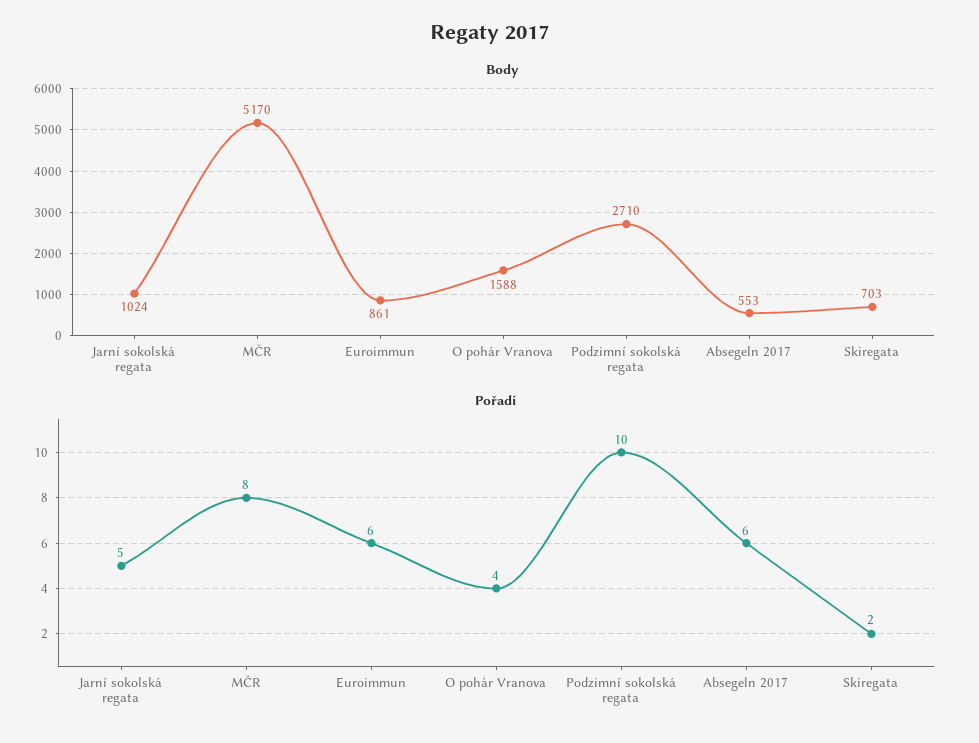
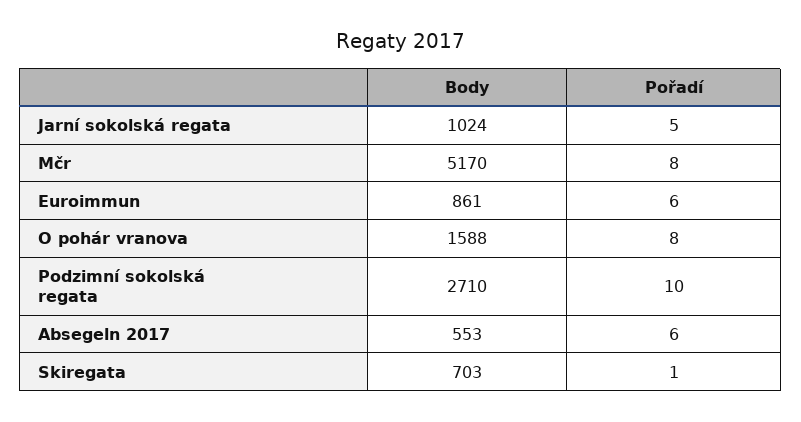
  {
    "Body": {
      "Jarní sokolská regata": 1024,
      "MČR": 5170,
      "Euroimmun": 861,
      "O pohár Vranova": 1588,
      "Podzimní sokolská regata": 2710,
      "Absegeln 2017": 553,
      "Skiregata": 703
    },
    "Pořadí": {
      "Jarní sokolská regata": 5,
      "MČR": 8,
      "Euroimmun": 6,
-     "O pohár Vranova": 4,
+     "O pohár Vranova": 8,
      "Podzimní sokolská regata": 10,
      "Absegeln 2017": 6,
-     "Skiregata": 2
+     "Skiregata": 1
    }
  }

